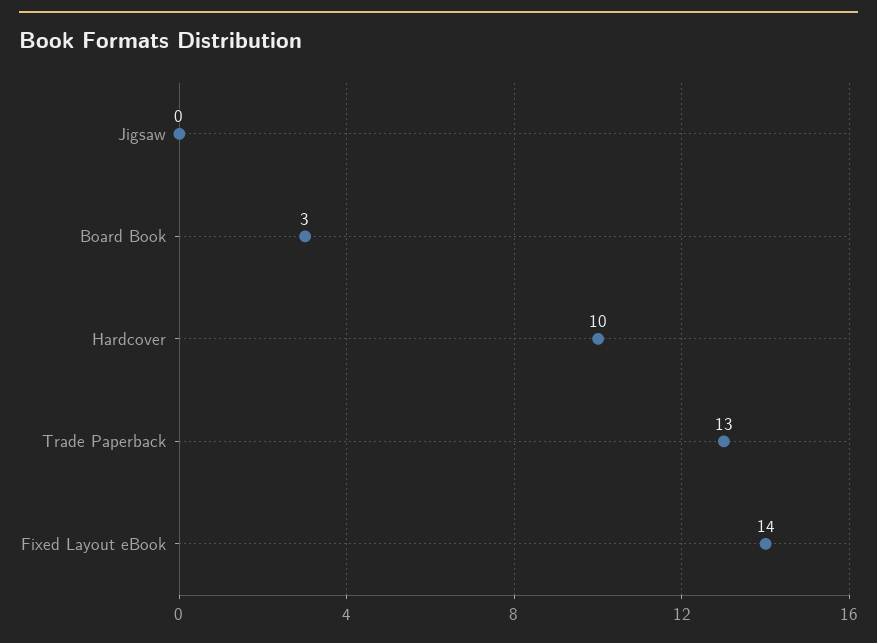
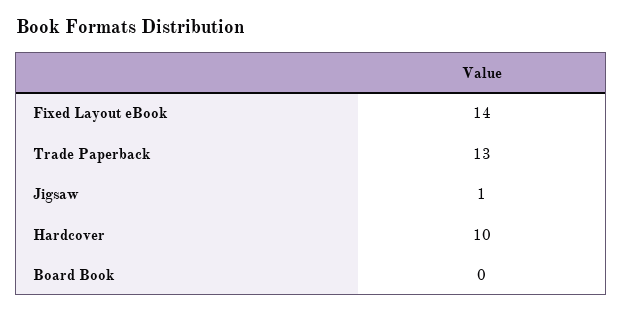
  {
-   "Jigsaw": 0,
+   "Jigsaw": 1,
-   "Board Book": 3,
+   "Board Book": 0,
    "Hardcover": 10,
    "Trade Paperback": 13,
    "Fixed Layout eBook": 14
  }

